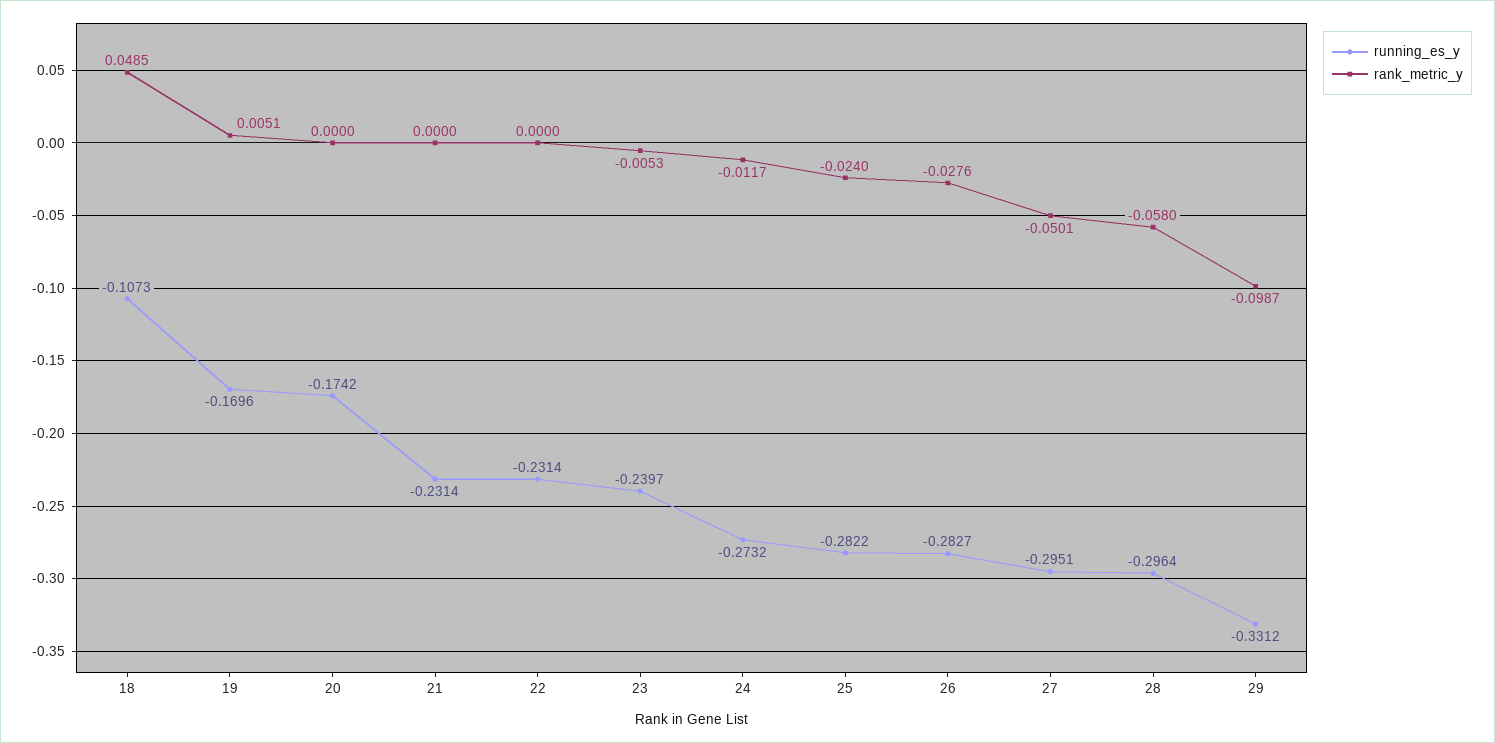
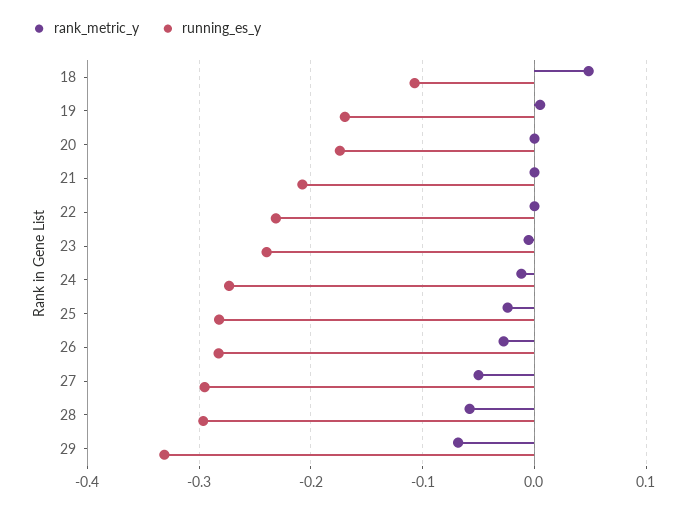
  {
    "running_es_y": {
      "18": -0.1073,
      "19": -0.1696,
      "20": -0.1742,
-     "21": -0.2314,
+     "21": -0.21,
      "22": -0.2314,
      "23": -0.2397,
      "24": -0.2732,
      "25": -0.2822,
      "26": -0.2827,
      "27": -0.2951,
      "28": -0.2964,
      "29": -0.3312
    },
    "rank_metric_y": {
      "18": 0.0485,
      "19": 0.0051,
      "20": 0,
      "21": 0,
      "22": 0,
      "23": -0.0053,
      "24": -0.0117,
      "25": -0.024,
      "26": -0.0276,
      "27": -0.0501,
      "28": -0.058,
-     "29": -0.0987
+     "29": -0.07
    }
  }

